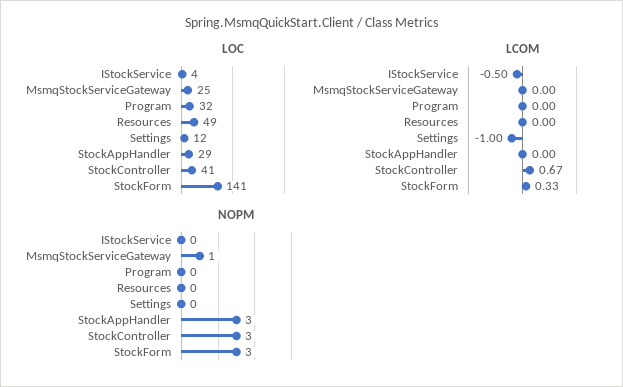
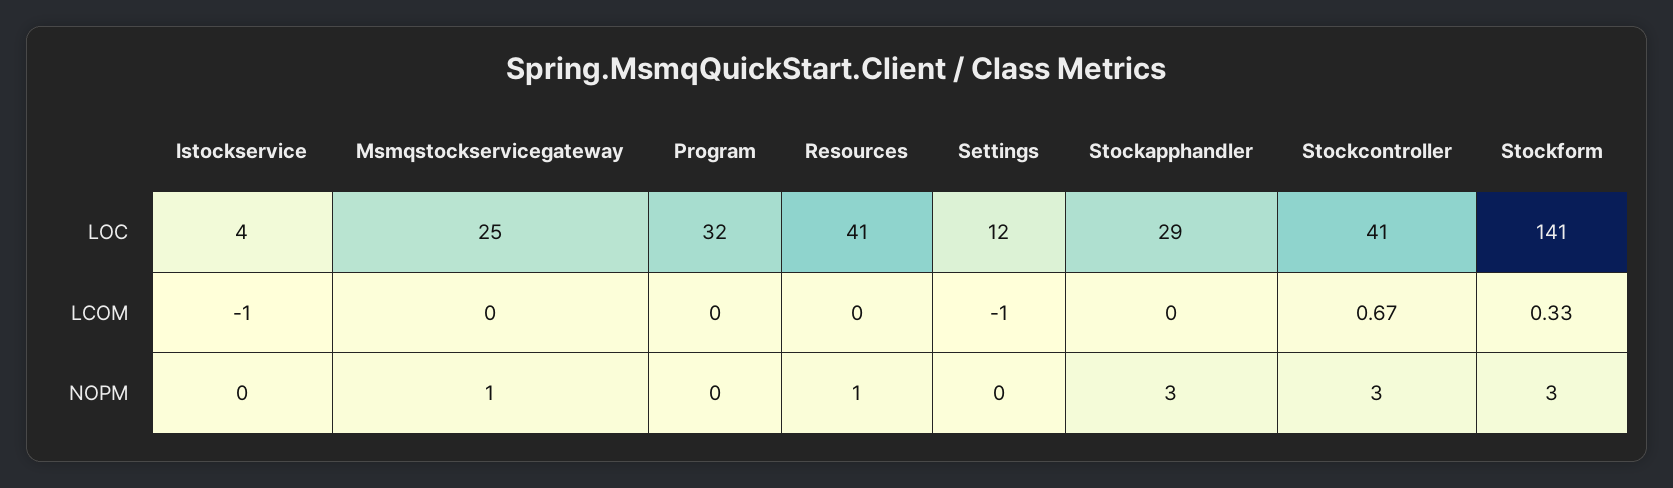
  {
    "LOC": {
      "IStockService": 4,
      "MsmqStockServiceGateway": 25,
      "Program": 32,
-     "Resources": 49,
+     "Resources": 41,
      "Settings": 12,
      "StockAppHandler": 29,
      "StockController": 41,
      "StockForm": 141
    },
    "LCOM": {
-     "IStockService": -0.5,
+     "IStockService": -1,
      "MsmqStockServiceGateway": 0,
      "Program": 0,
      "Resources": 0,
      "Settings": -1,
      "StockAppHandler": 0,
      "StockController": 0.67,
      "StockForm": 0.33
    },
    "NOPM": {
      "IStockService": 0,
      "MsmqStockServiceGateway": 1,
      "Program": 0,
-     "Resources": 0,
+     "Resources": 1,
      "Settings": 0,
      "StockAppHandler": 3,
      "StockController": 3,
      "StockForm": 3
    }
  }

